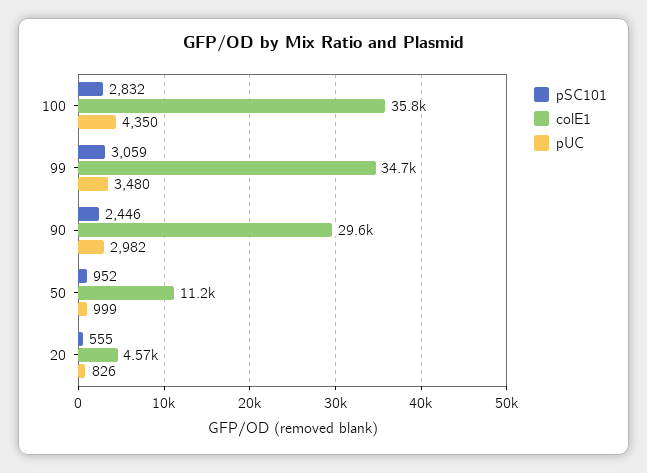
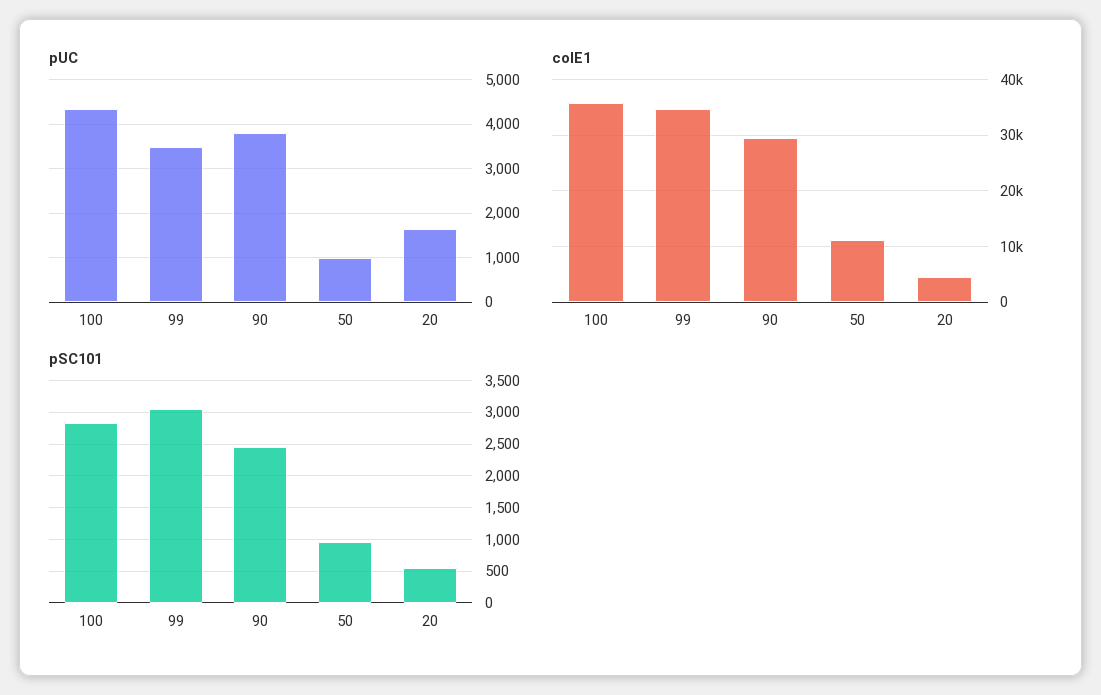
  {
    "pSC101": {
      "100": 2832,
      "99": 3059,
      "90": 2446,
      "50": 952,
      "20": 555
    },
    "colE1": {
      "100": 35800,
      "99": 34700,
      "90": 29600,
      "50": 11200,
      "20": 4570
    },
    "pUC": {
      "100": 4350,
      "99": 3480,
-     "90": 2982,
+     "90": 3800,
      "50": 999,
-     "20": 826
+     "20": 1600
    }
  }

